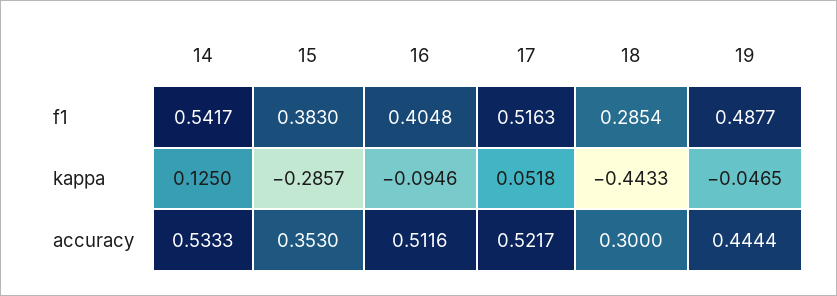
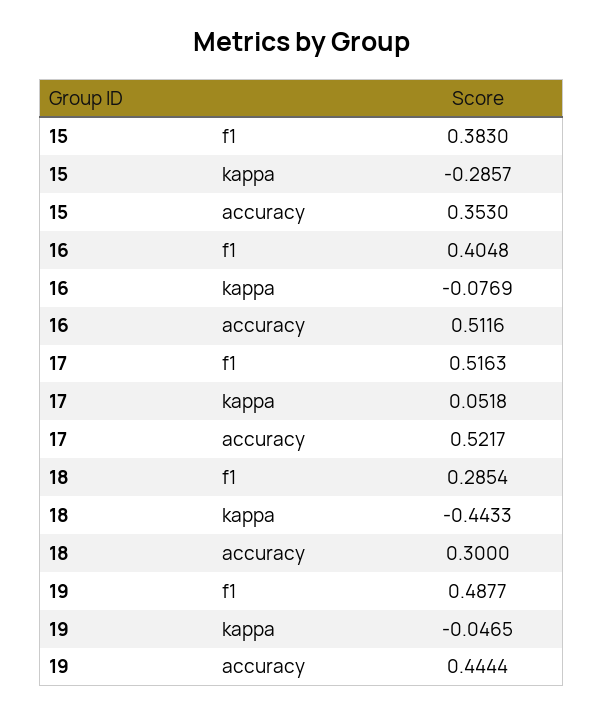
  {
-   "14": {
-     "f1": 0.5417,
-     "kappa": 0.125,
-     "accuracy": 0.5333
-   },
    "15": {
      "f1": 0.383,
      "kappa": -0.2857,
      "accuracy": 0.353
    },
    "16": {
      "f1": 0.4048,
-     "kappa": -0.0946,
+     "kappa": -0.0769,
      "accuracy": 0.5116
    },
    "17": {
      "f1": 0.5163,
      "kappa": 0.0518,
      "accuracy": 0.5217
    },
    "18": {
      "f1": 0.2854,
      "kappa": -0.4433,
      "accuracy": 0.3
    },
    "19": {
      "f1": 0.4877,
      "kappa": -0.0465,
      "accuracy": 0.4444
    }
  }

